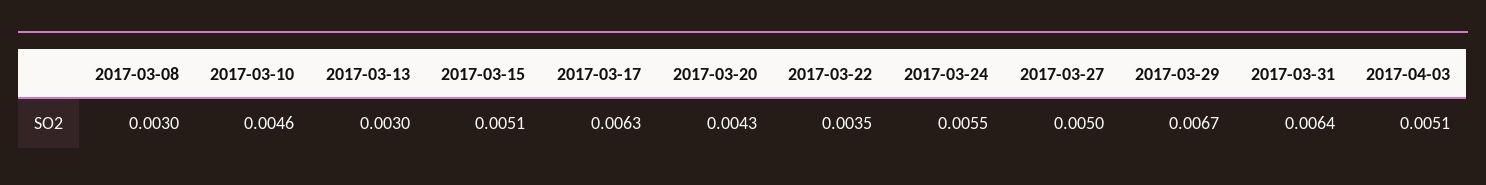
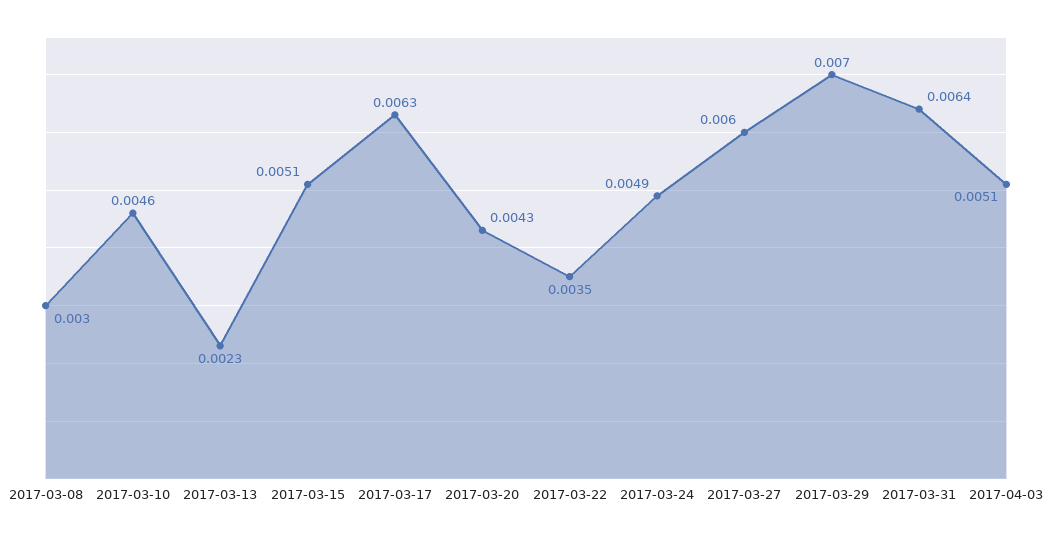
  {
    "2017-03-08": 0.003,
    "2017-03-10": 0.0046,
-   "2017-03-13": 0.003,
+   "2017-03-13": 0.0023,
    "2017-03-15": 0.0051,
    "2017-03-17": 0.0063,
    "2017-03-20": 0.0043,
    "2017-03-22": 0.0035,
-   "2017-03-24": 0.0055,
+   "2017-03-24": 0.0049,
-   "2017-03-27": 0.005,
+   "2017-03-27": 0.006,
-   "2017-03-29": 0.0067,
+   "2017-03-29": 0.007,
    "2017-03-31": 0.0064,
    "2017-04-03": 0.0051
  }

